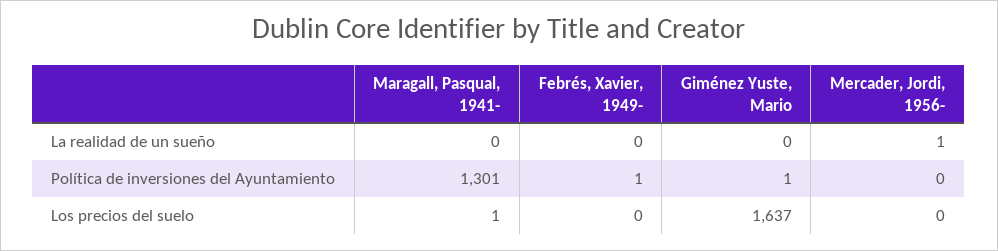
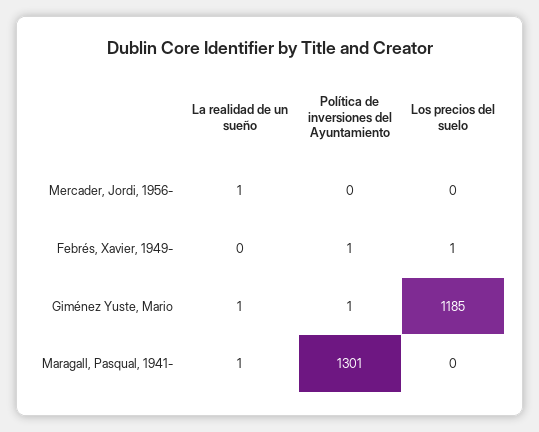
  {
    "Maragall, Pasqual, 1941-": {
-     "La realidad de un sueño": 0,
+     "La realidad de un sueño": 1,
      "Política de inversiones del Ayuntamiento": 1301,
-     "Los precios del suelo": 1
+     "Los precios del suelo": 0
    },
    "Febrés, Xavier, 1949-": {
      "La realidad de un sueño": 0,
      "Política de inversiones del Ayuntamiento": 1,
-     "Los precios del suelo": 0
+     "Los precios del suelo": 1
    },
    "Giménez Yuste, Mario": {
-     "La realidad de un sueño": 0,
+     "La realidad de un sueño": 1,
      "Política de inversiones del Ayuntamiento": 1,
-     "Los precios del suelo": 1637
+     "Los precios del suelo": 1185
    },
    "Mercader, Jordi, 1956-": {
      "La realidad de un sueño": 1,
      "Política de inversiones del Ayuntamiento": 0,
      "Los precios del suelo": 0
    }
  }

